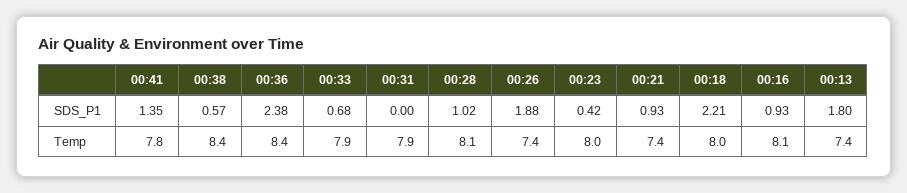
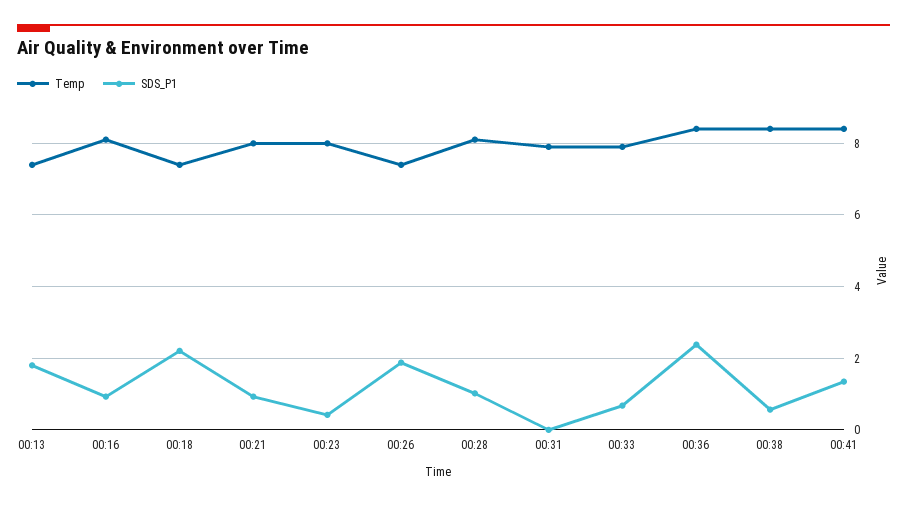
  {
    "SDS_P1": {
      "00:41": 1.35,
      "00:38": 0.57,
      "00:36": 2.38,
      "00:33": 0.68,
      "00:31": 0,
      "00:28": 1.02,
      "00:26": 1.88,
      "00:23": 0.42,
      "00:21": 0.93,
      "00:18": 2.21,
      "00:16": 0.93,
      "00:13": 1.8
    },
    "Temp": {
-     "00:41": 7.8,
+     "00:41": 8.4,
      "00:38": 8.4,
      "00:36": 8.4,
      "00:33": 7.9,
      "00:31": 7.9,
      "00:28": 8.1,
      "00:26": 7.4,
      "00:23": 8,
-     "00:21": 7.4,
+     "00:21": 8,
-     "00:18": 8,
+     "00:18": 7.4,
      "00:16": 8.1,
      "00:13": 7.4
    }
  }

